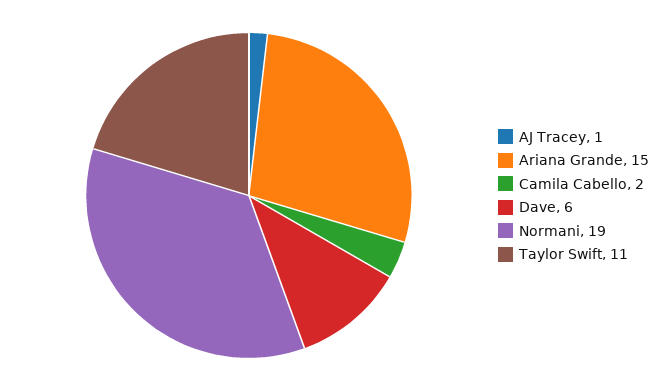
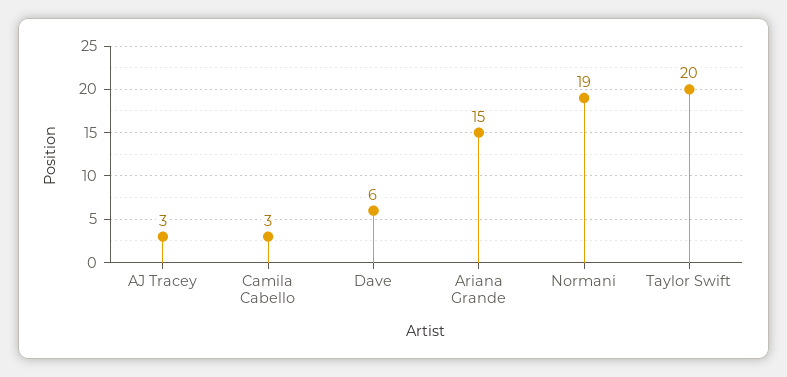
  {
-   "AJ Tracey": 1,
+   "AJ Tracey": 3,
    "Ariana Grande": 15,
-   "Camila Cabello": 2,
+   "Camila Cabello": 3,
    "Dave": 6,
    "Normani": 19,
-   "Taylor Swift": 11
+   "Taylor Swift": 20
  }

